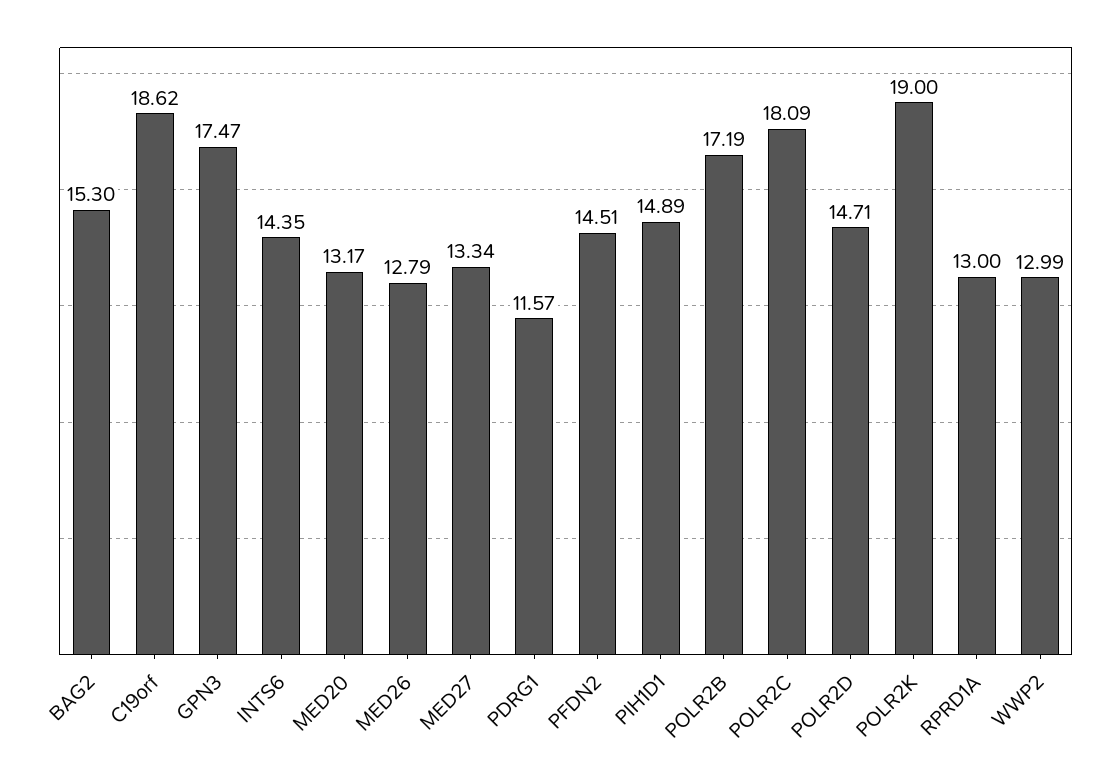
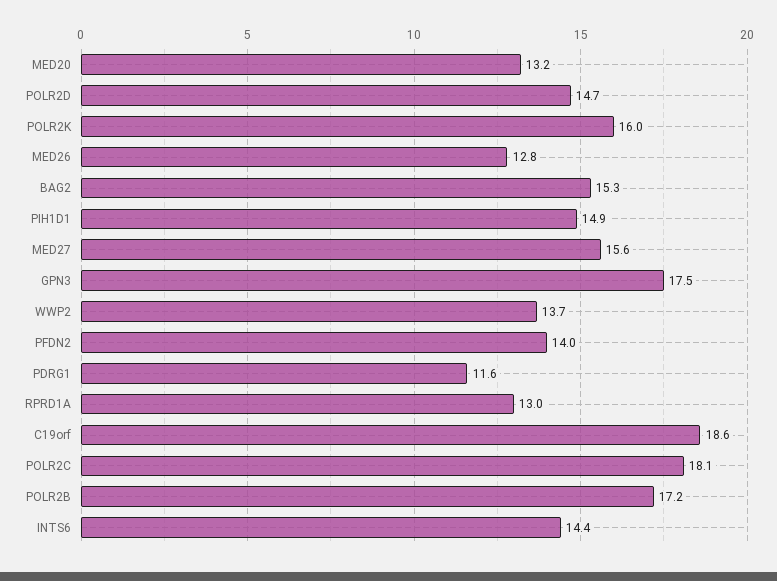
  {
    "BAG2": 15.3,
    "C19orf": 18.62,
    "GPN3": 17.47,
    "INTS6": 14.35,
    "MED20": 13.17,
    "MED26": 12.79,
-   "MED27": 13.34,
+   "MED27": 15.6,
    "PDRG1": 11.57,
-   "PFDN2": 14.51,
+   "PFDN2": 14,
    "PIH1D1": 14.89,
    "POLR2B": 17.19,
    "POLR2C": 18.09,
    "POLR2D": 14.71,
-   "POLR2K": 19,
+   "POLR2K": 16,
    "RPRD1A": 13,
-   "WWP2": 12.99
+   "WWP2": 13.7
  }

